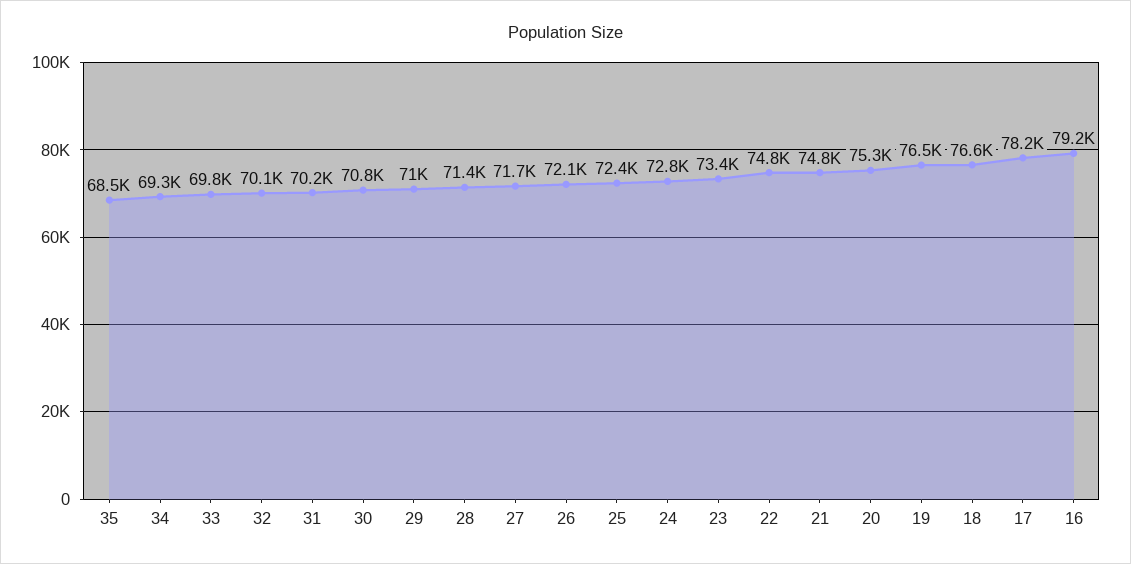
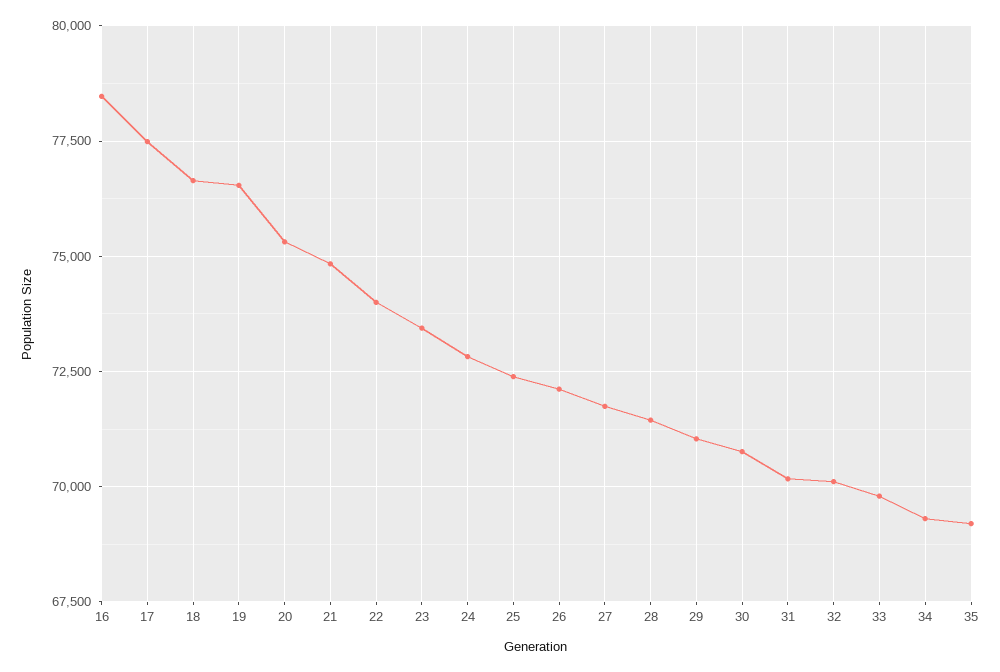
  {
-   "35": 68500,
+   "35": 69250,
    "34": 69300,
    "33": 69800,
    "32": 70100,
    "31": 70200,
    "30": 70800,
    "29": 71000,
    "28": 71400,
    "27": 71700,
    "26": 72100,
    "25": 72400,
    "24": 72800,
    "23": 73400,
-   "22": 74800,
+   "22": 74000,
    "21": 74800,
    "20": 75300,
    "19": 76500,
    "18": 76600,
-   "17": 78200,
+   "17": 77500,
-   "16": 79200
+   "16": 78500
  }

